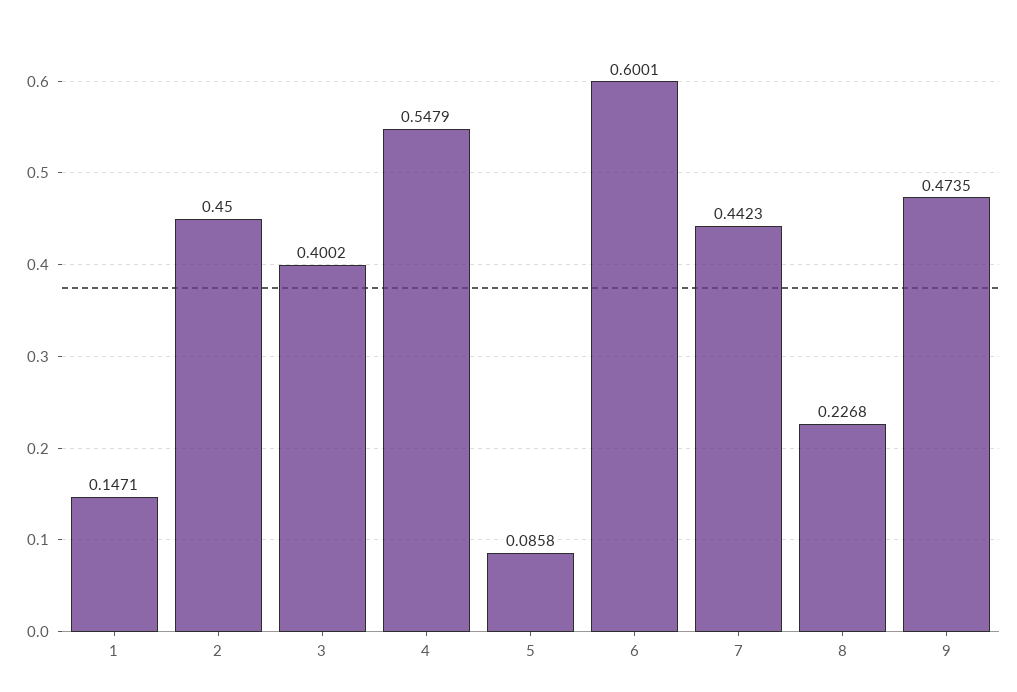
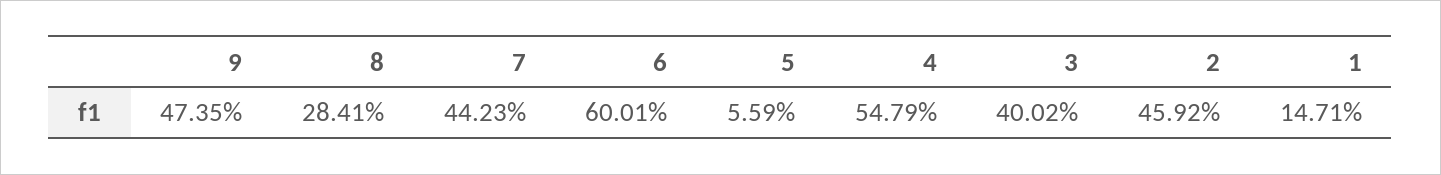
  {
    "1": 0.1471,
-   "2": 0.45,
+   "2": 0.4592,
    "3": 0.4002,
    "4": 0.5479,
-   "5": 0.0858,
+   "5": 0.0559,
    "6": 0.6001,
    "7": 0.4423,
-   "8": 0.2268,
+   "8": 0.2841,
    "9": 0.4735
  }

